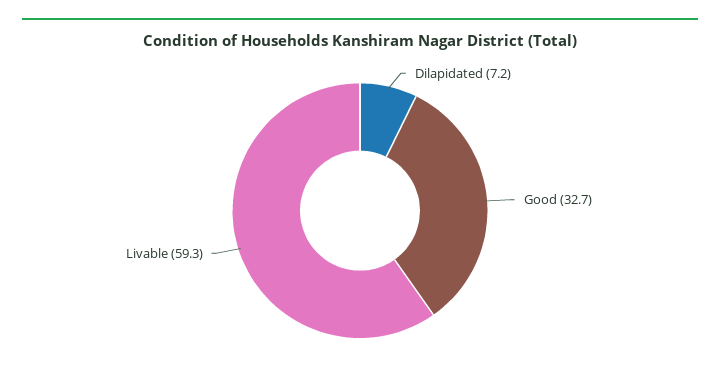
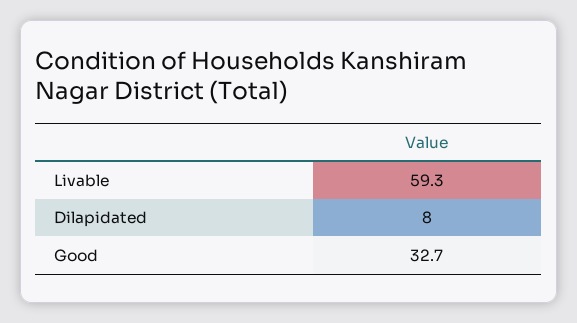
  {
-   "Dilapidated": 7.2,
+   "Dilapidated": 8,
    "Good": 32.7,
    "Livable": 59.3
  }

